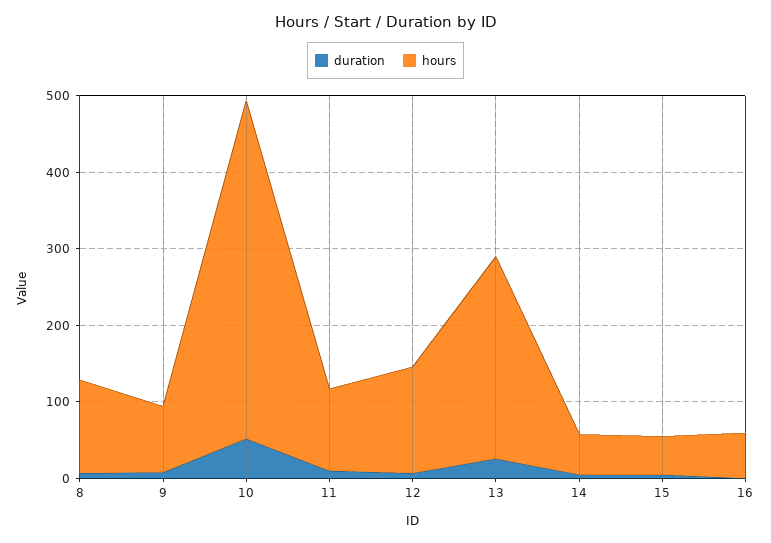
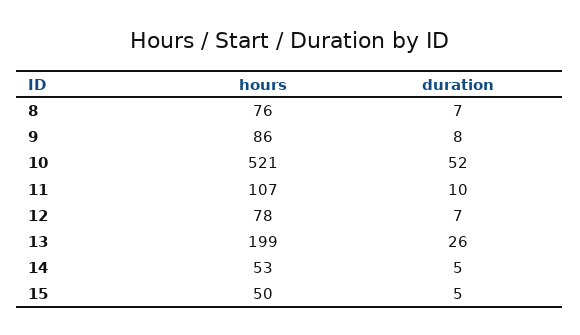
  {
    "duration": {
      "8": 7,
      "9": 8,
      "10": 52,
      "11": 10,
      "12": 7,
      "13": 26,
      "14": 5,
-     "15": 5,
+     "15": 5
-     "16": 0
    },
    "hours": {
-     "8": 120,
+     "8": 76,
      "9": 86,
-     "10": 440,
+     "10": 521,
      "11": 107,
-     "12": 140,
+     "12": 78,
-     "13": 260,
+     "13": 199,
      "14": 53,
-     "15": 50,
+     "15": 50
-     "16": 60
    }
  }

